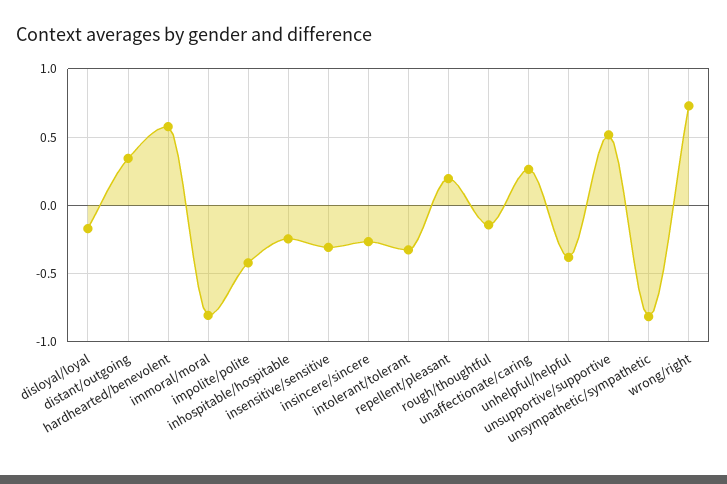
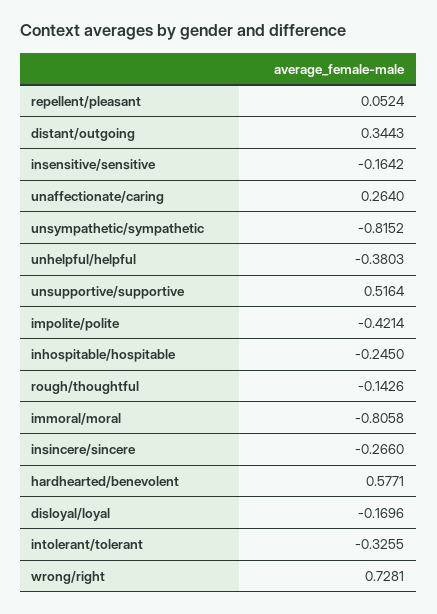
  {
    "disloyal/loyal": -0.1696,
    "distant/outgoing": 0.3443,
    "hardhearted/benevolent": 0.5771,
    "immoral/moral": -0.8058,
    "impolite/polite": -0.4214,
    "inhospitable/hospitable": -0.245,
-   "insensitive/sensitive": -0.3,
+   "insensitive/sensitive": -0.1642,
    "insincere/sincere": -0.266,
    "intolerant/tolerant": -0.3255,
-   "repellent/pleasant": 0.2,
+   "repellent/pleasant": 0.0524,
    "rough/thoughtful": -0.1426,
    "unaffectionate/caring": 0.264,
    "unhelpful/helpful": -0.3803,
    "unsupportive/supportive": 0.5164,
    "unsympathetic/sympathetic": -0.8152,
    "wrong/right": 0.7281
  }

